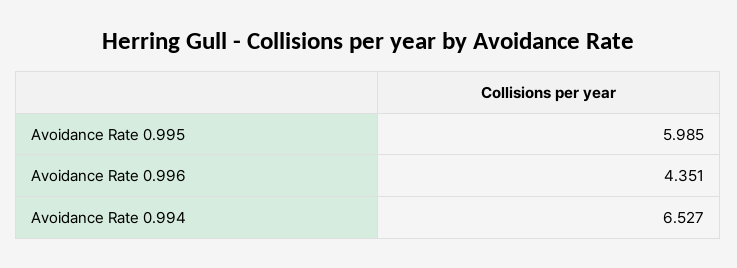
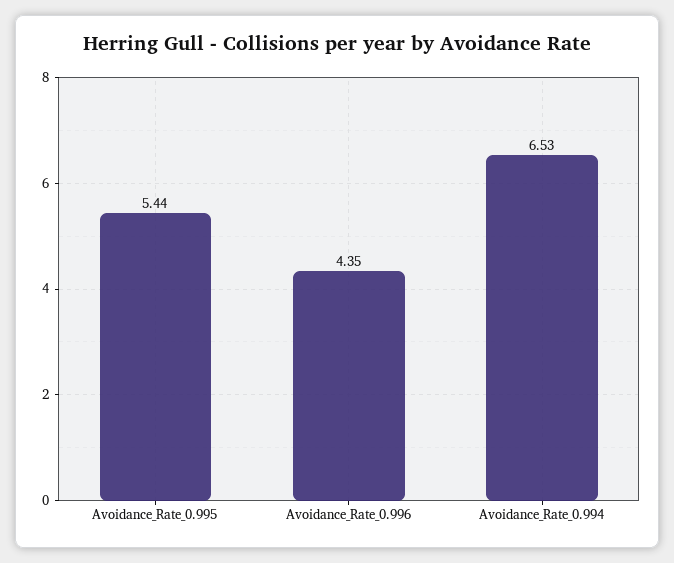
  {
-   "Avoidance Rate 0.995": 5.985,
+   "Avoidance Rate 0.995": 5.44,
    "Avoidance Rate 0.996": 4.351,
    "Avoidance Rate 0.994": 6.527
  }

